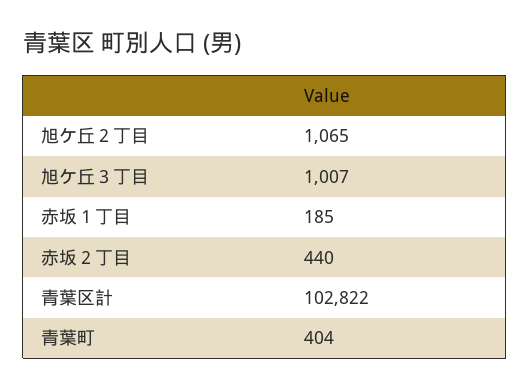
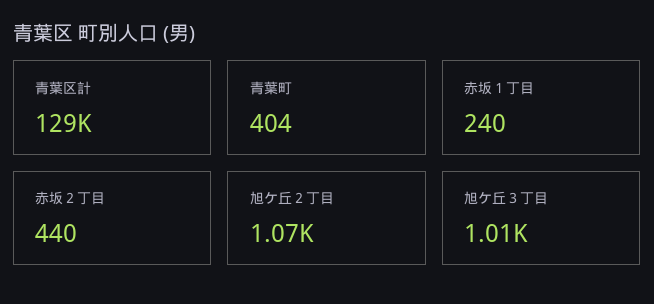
  {
    "旭ケ丘２丁目": 1065,
    "旭ケ丘３丁目": 1007,
-   "赤坂１丁目": 185,
+   "赤坂１丁目": 240,
    "赤坂２丁目": 440,
-   "青葉区計": 102822,
+   "青葉区計": 129000,
    "青葉町": 404
  }

